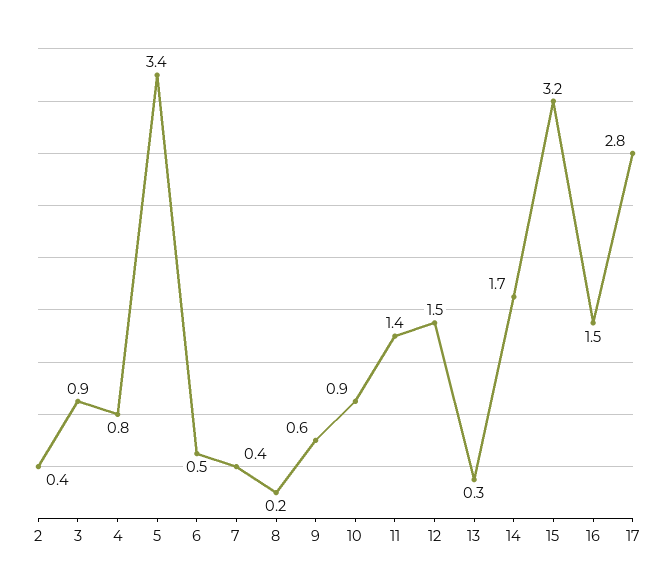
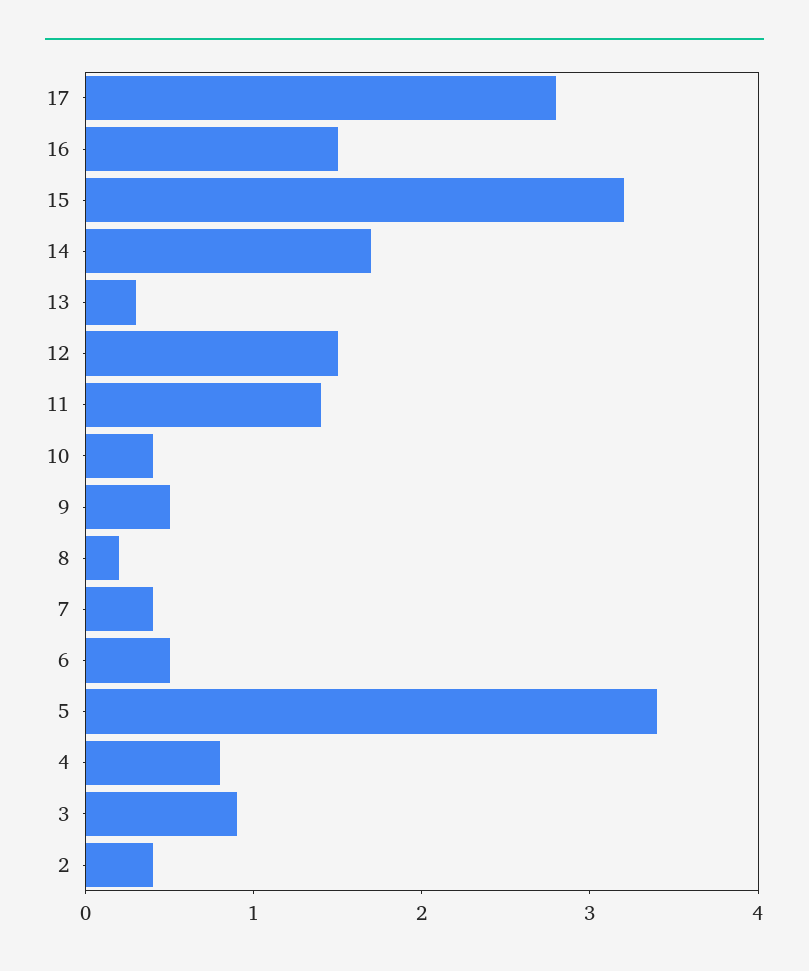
  {
    "2": 0.4,
    "3": 0.9,
    "4": 0.8,
    "5": 3.4,
    "6": 0.5,
    "7": 0.4,
    "8": 0.2,
-   "9": 0.6,
+   "9": 0.5,
-   "10": 0.9,
+   "10": 0.4,
    "11": 1.4,
    "12": 1.5,
    "13": 0.3,
    "14": 1.7,
    "15": 3.2,
    "16": 1.5,
    "17": 2.8
  }

